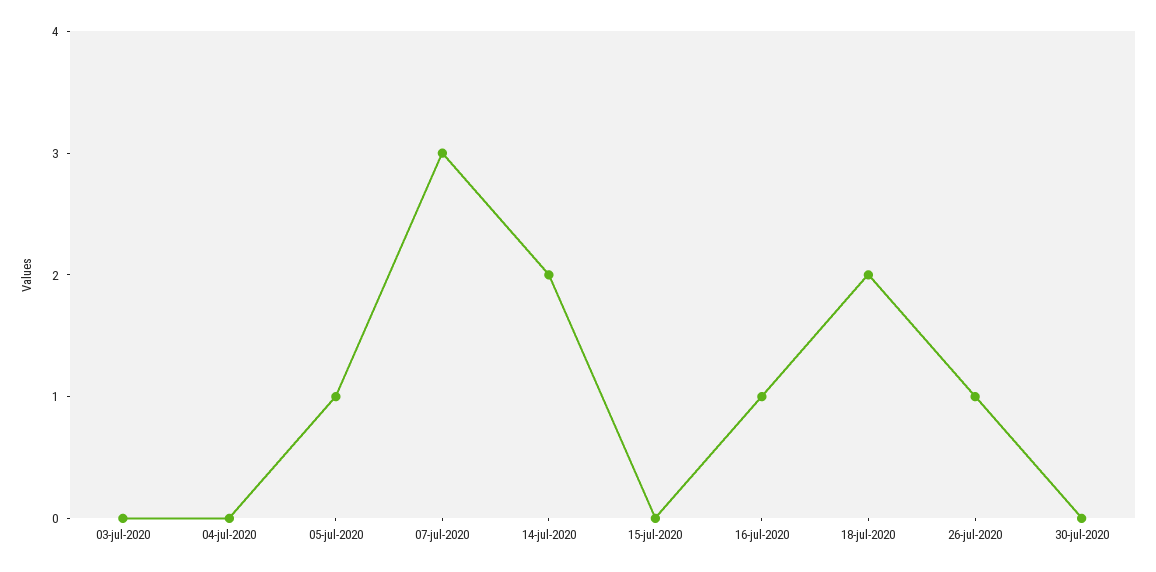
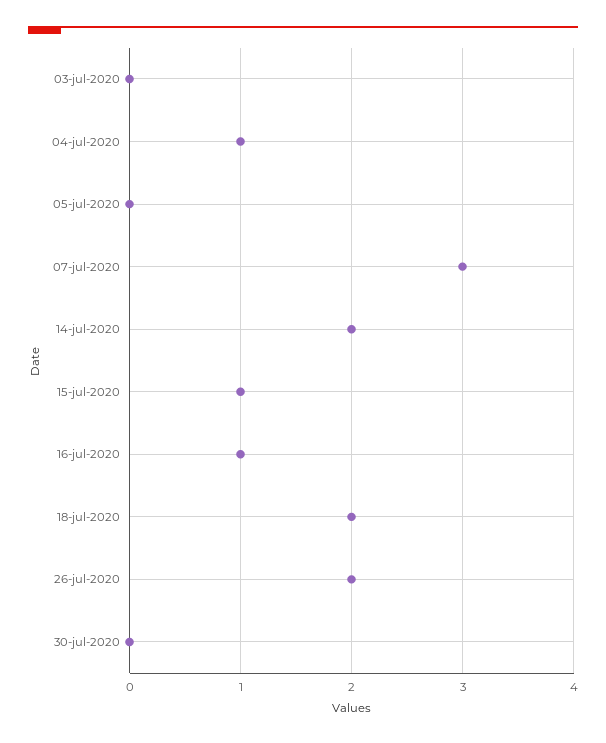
  {
    "03-jul-2020": 0,
-   "04-jul-2020": 0,
+   "04-jul-2020": 1,
-   "05-jul-2020": 1,
+   "05-jul-2020": 0,
    "07-jul-2020": 3,
    "14-jul-2020": 2,
-   "15-jul-2020": 0,
+   "15-jul-2020": 1,
    "16-jul-2020": 1,
    "18-jul-2020": 2,
-   "26-jul-2020": 1,
+   "26-jul-2020": 2,
    "30-jul-2020": 0
  }

